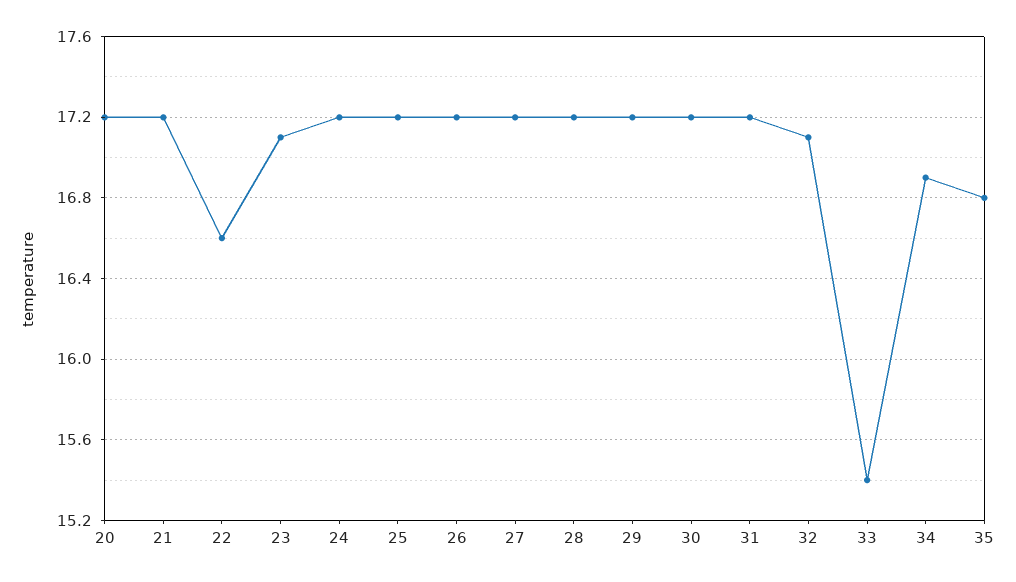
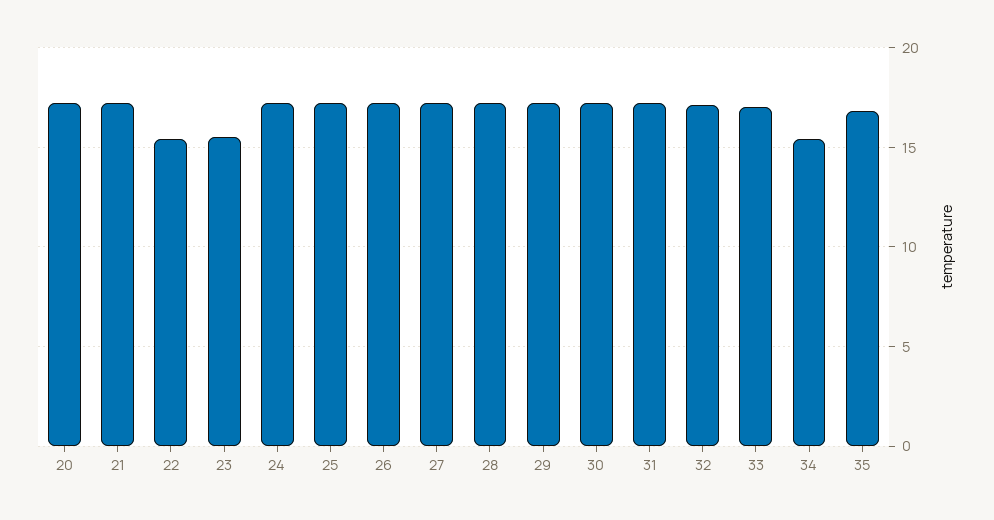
  {
    "20": 17.2,
    "21": 17.2,
-   "22": 16.6,
+   "22": 15.5,
-   "23": 17.1,
+   "23": 15.5,
    "24": 17.2,
    "25": 17.2,
    "26": 17.2,
    "27": 17.2,
    "28": 17.2,
    "29": 17.2,
    "30": 17.2,
    "31": 17.2,
    "32": 17.1,
-   "33": 15.4,
+   "33": 17,
-   "34": 16.9,
+   "34": 15.5,
    "35": 16.8
  }

